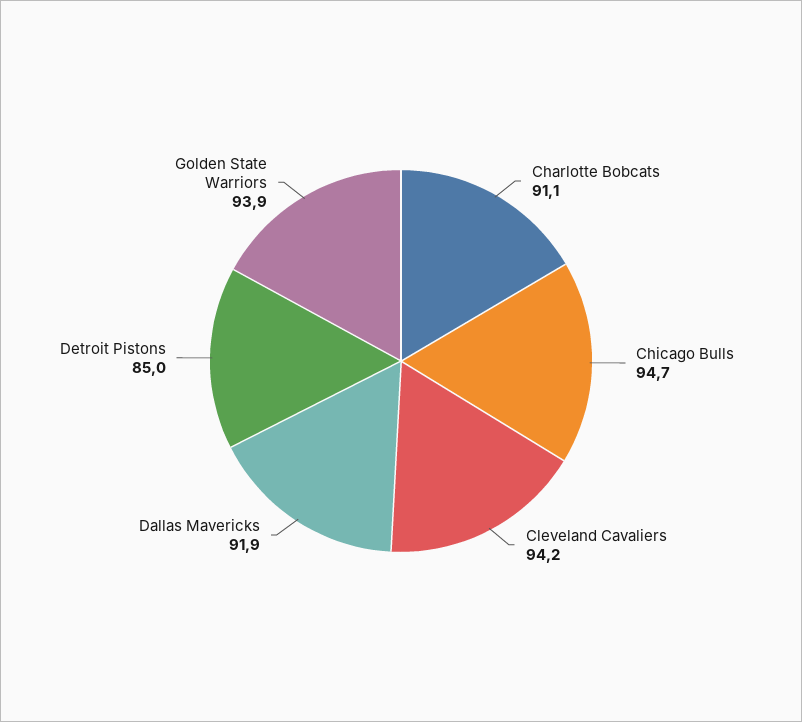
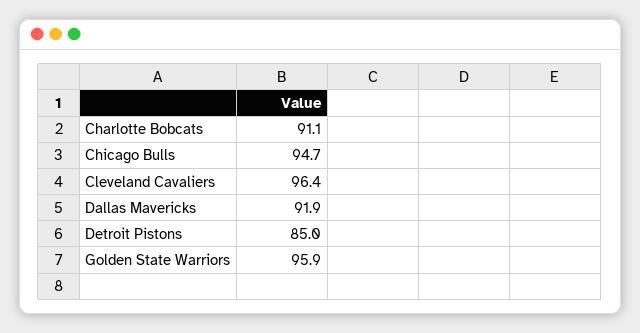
  {
    "Charlotte Bobcats": 91.1,
    "Chicago Bulls": 94.7,
-   "Cleveland Cavaliers": 94.2,
+   "Cleveland Cavaliers": 96.4,
    "Dallas Mavericks": 91.9,
    "Detroit Pistons": 85,
-   "Golden State Warriors": 93.9
+   "Golden State Warriors": 95.9
  }

